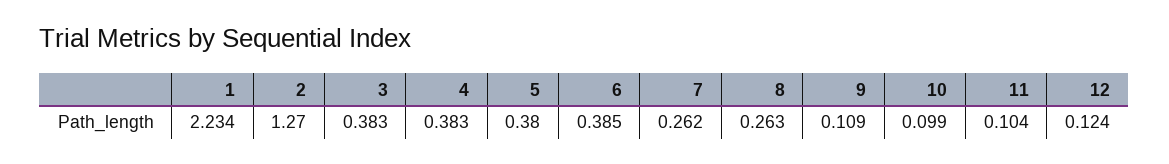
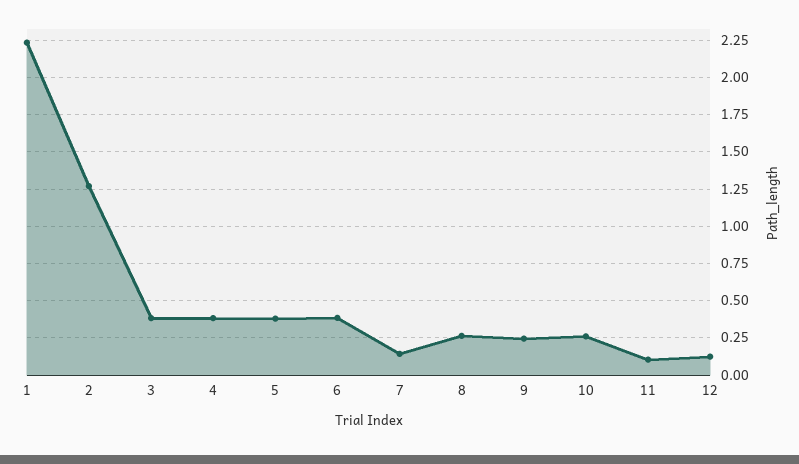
  {
    "1": 2.234,
    "2": 1.27,
    "3": 0.383,
    "4": 0.383,
    "5": 0.38,
    "6": 0.385,
-   "7": 0.262,
+   "7": 0.15,
    "8": 0.263,
-   "9": 0.109,
+   "9": 0.25,
-   "10": 0.099,
+   "10": 0.25,
    "11": 0.104,
    "12": 0.124
  }

